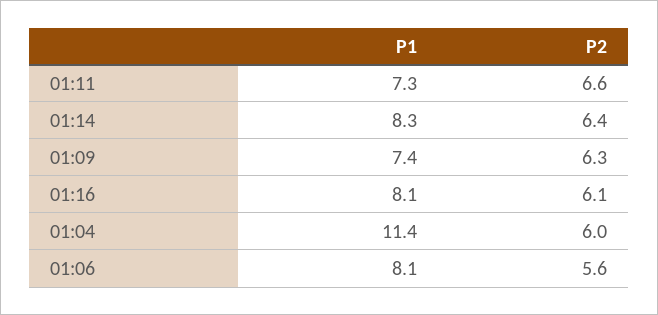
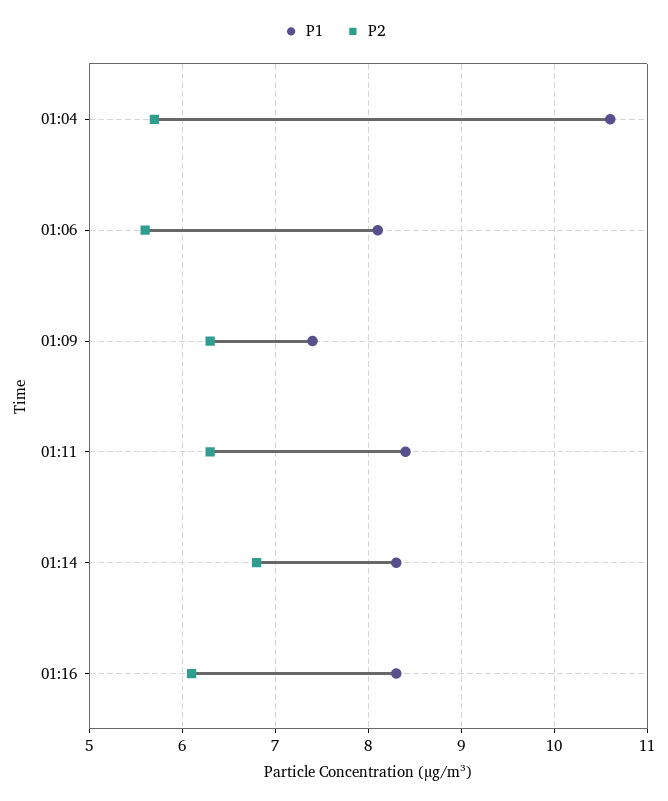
  {
    "P1": {
-     "01:11": 7.3,
+     "01:11": 8.4,
      "01:14": 8.3,
      "01:09": 7.4,
-     "01:16": 8.1,
+     "01:16": 8.3,
-     "01:04": 11.4,
+     "01:04": 10.6,
      "01:06": 8.1
    },
    "P2": {
-     "01:11": 6.6,
+     "01:11": 6.3,
-     "01:14": 6.4,
+     "01:14": 6.8,
      "01:09": 6.3,
      "01:16": 6.1,
-     "01:04": 6,
+     "01:04": 5.7,
      "01:06": 5.6
    }
  }

